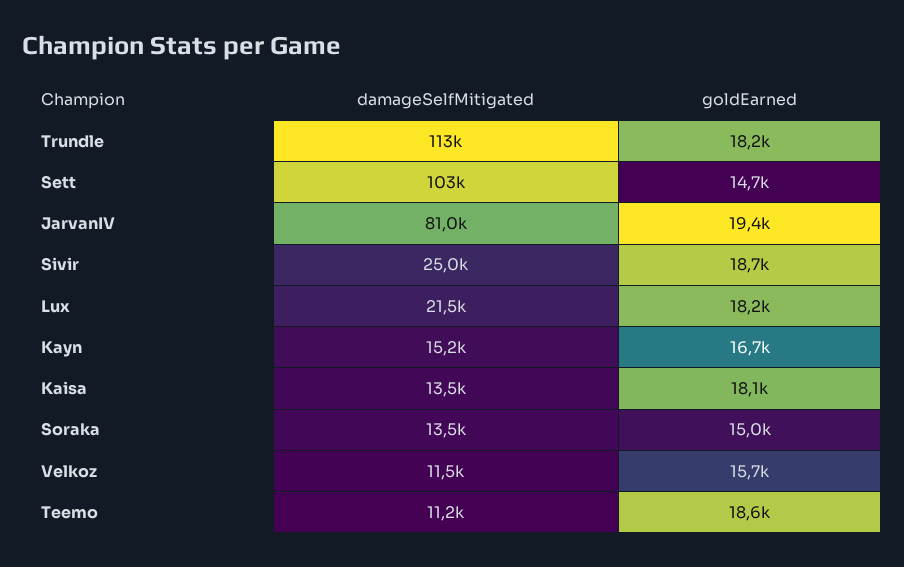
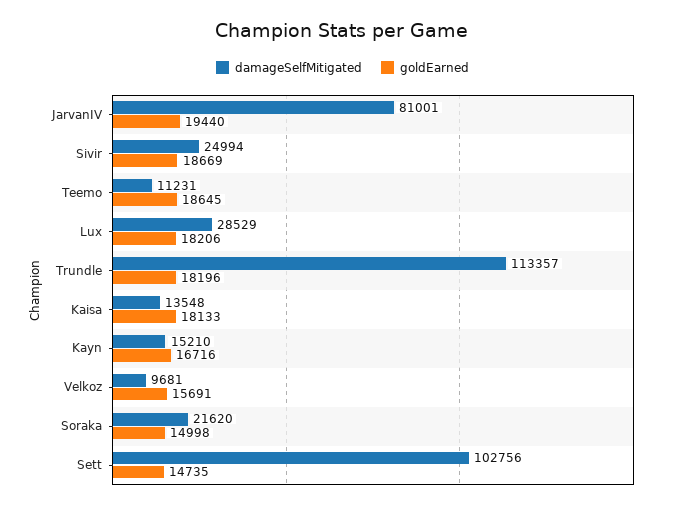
  {
    "damageSelfMitigated": {
      "Trundle": 113357,
      "Sett": 102756,
      "JarvanIV": 81001,
      "Sivir": 24994,
-     "Lux": 21500,
+     "Lux": 28529,
      "Kayn": 15210,
      "Kaisa": 13548,
-     "Soraka": 13500,
+     "Soraka": 21620,
-     "Velkoz": 11500,
+     "Velkoz": 9681,
      "Teemo": 11231
    },
    "goldEarned": {
      "Trundle": 18196,
      "Sett": 14735,
      "JarvanIV": 19440,
      "Sivir": 18669,
      "Lux": 18206,
      "Kayn": 16716,
      "Kaisa": 18133,
      "Soraka": 14998,
      "Velkoz": 15691,
      "Teemo": 18645
    }
  }

